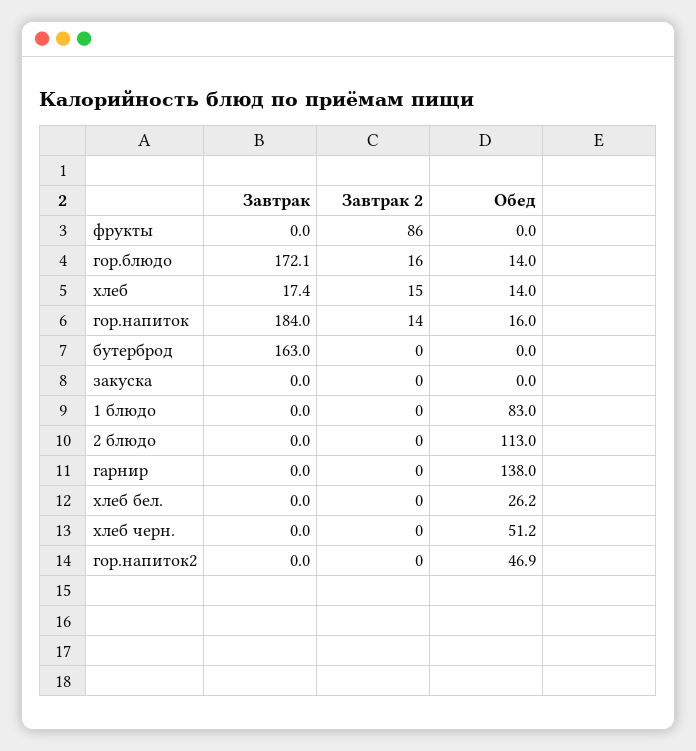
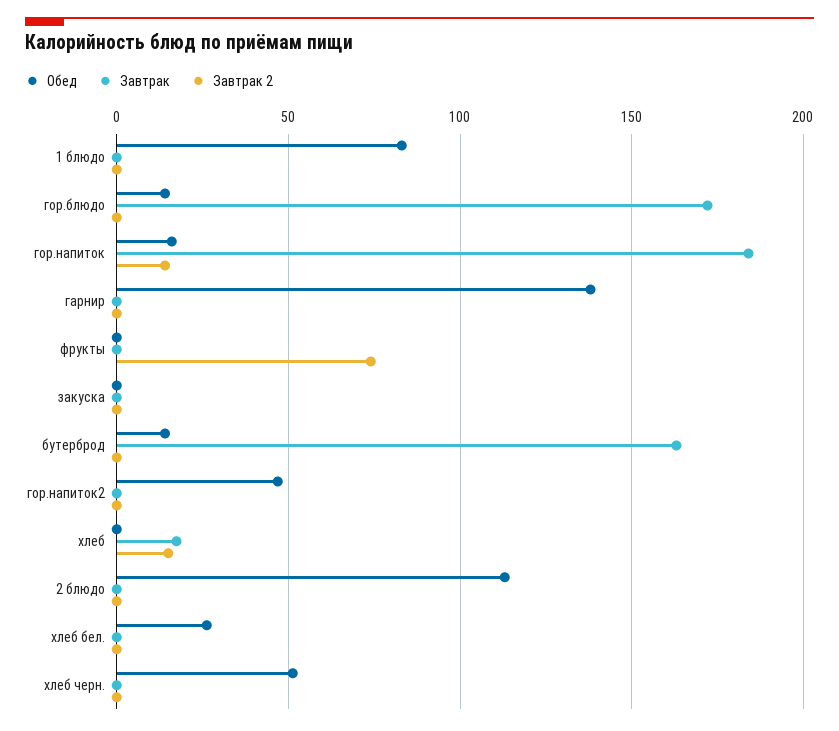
  {
    "Завтрак": {
      "фрукты": 0,
      "гор.блюдо": 172.1,
      "хлеб": 17.4,
      "гор.напиток": 184,
      "бутерброд": 163,
      "закуска": 0,
      "1 блюдо": 0,
      "2 блюдо": 0,
      "гарнир": 0,
      "хлеб бел.": 0,
      "хлеб черн.": 0,
      "гор.напиток2": 0
    },
    "Завтрак 2": {
-     "фрукты": 86,
+     "фрукты": 75,
-     "гор.блюдо": 16,
+     "гор.блюдо": 0,
      "хлеб": 15,
      "гор.напиток": 14,
      "бутерброд": 0,
      "закуска": 0,
      "1 блюдо": 0,
      "2 блюдо": 0,
      "гарнир": 0,
      "хлеб бел.": 0,
      "хлеб черн.": 0,
      "гор.напиток2": 0
    },
    "Обед": {
      "фрукты": 0,
      "гор.блюдо": 14,
-     "хлеб": 14,
+     "хлеб": 0,
      "гор.напиток": 16,
-     "бутерброд": 0,
+     "бутерброд": 15,
      "закуска": 0,
      "1 блюдо": 83,
      "2 блюдо": 113,
      "гарнир": 138,
      "хлеб бел.": 26.2,
      "хлеб черн.": 51.2,
      "гор.напиток2": 46.9
    }
  }

